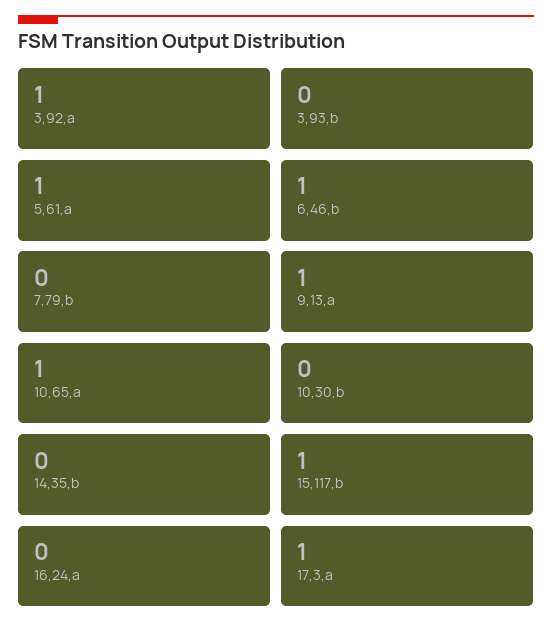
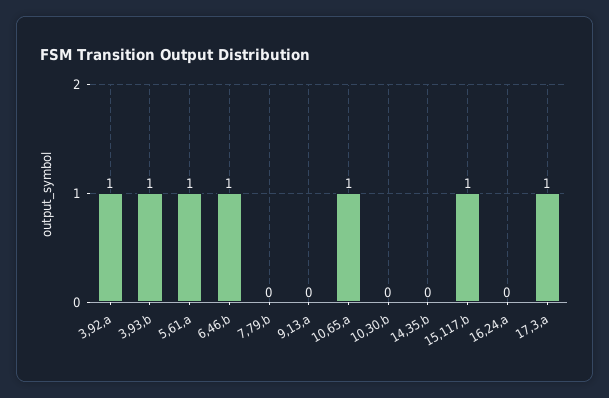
  {
    "3,92,a": 1,
-   "3,93,b": 0,
+   "3,93,b": 1,
    "5,61,a": 1,
    "6,46,b": 1,
    "7,79,b": 0,
-   "9,13,a": 1,
+   "9,13,a": 0,
    "10,65,a": 1,
    "10,30,b": 0,
    "14,35,b": 0,
    "15,117,b": 1,
    "16,24,a": 0,
    "17,3,a": 1
  }

